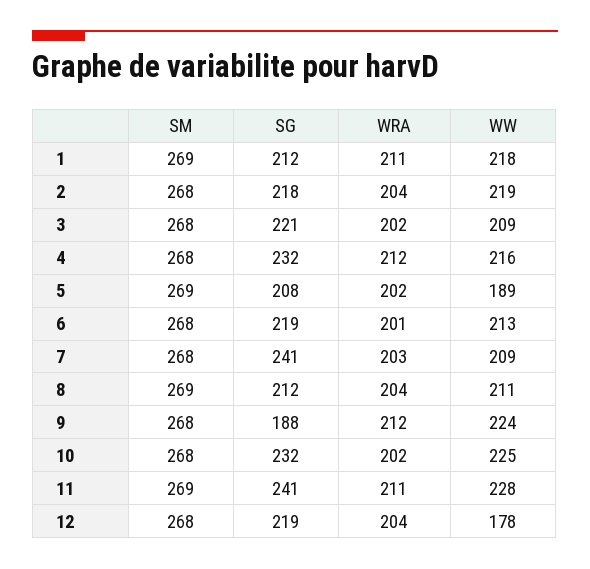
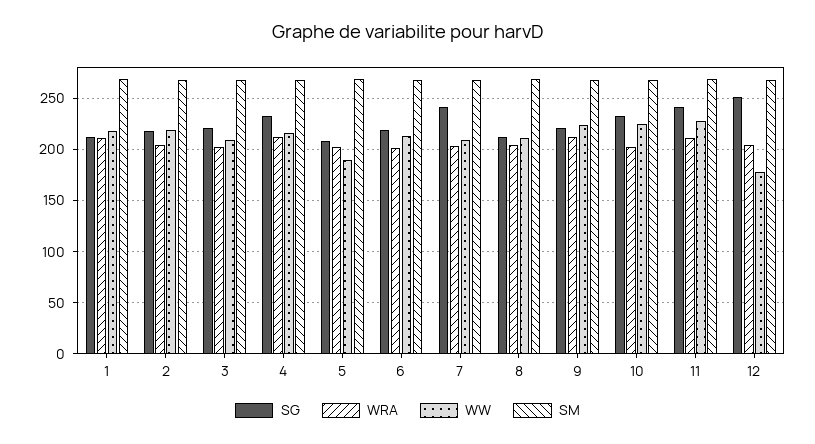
  {
    "SM": {
      "1": 269,
      "2": 268,
      "3": 268,
      "4": 268,
      "5": 269,
      "6": 268,
      "7": 268,
      "8": 269,
      "9": 268,
      "10": 268,
      "11": 269,
      "12": 268
    },
    "SG": {
      "1": 212,
      "2": 218,
      "3": 221,
      "4": 232,
      "5": 208,
      "6": 219,
      "7": 241,
      "8": 212,
-     "9": 188,
+     "9": 220,
      "10": 232,
      "11": 241,
-     "12": 219
+     "12": 250
    },
    "WRA": {
      "1": 211,
      "2": 204,
      "3": 202,
      "4": 212,
      "5": 202,
      "6": 201,
      "7": 203,
      "8": 204,
      "9": 212,
      "10": 202,
      "11": 211,
      "12": 204
    },
    "WW": {
      "1": 218,
      "2": 219,
      "3": 209,
      "4": 216,
      "5": 189,
      "6": 213,
      "7": 209,
      "8": 211,
      "9": 224,
      "10": 225,
      "11": 228,
      "12": 178
    }
  }

